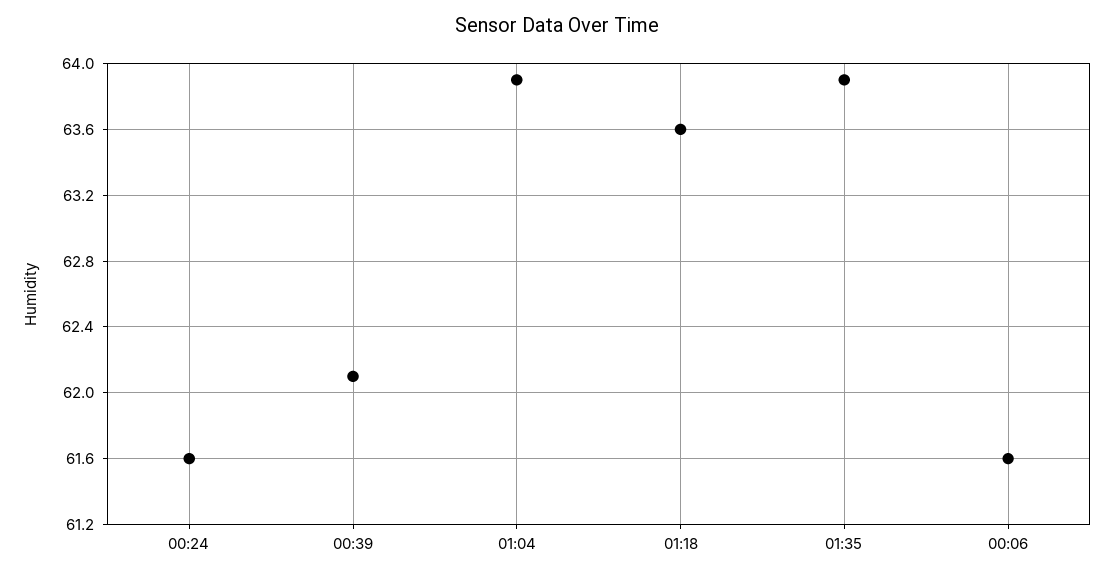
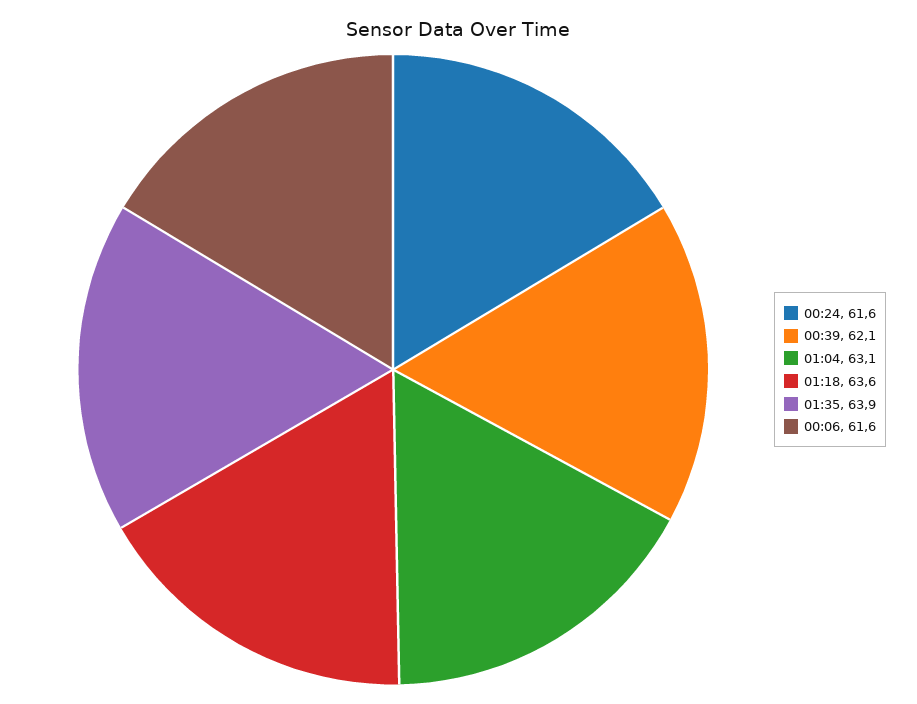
  {
    "00:24": 61.6,
    "00:39": 62.1,
-   "01:04": 63.9,
+   "01:04": 63.1,
    "01:18": 63.6,
    "01:35": 63.9,
    "00:06": 61.6
  }

